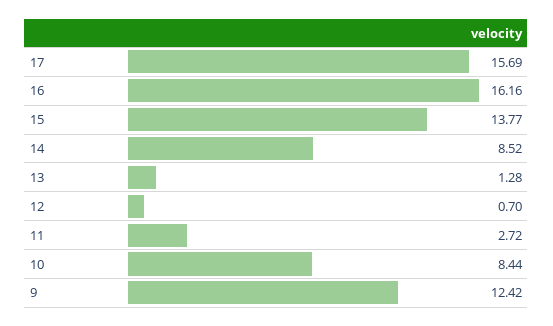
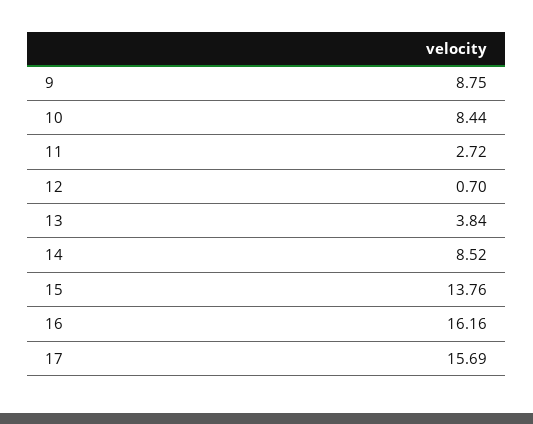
  {
    "17": 15.69,
    "16": 16.16,
-   "15": 13.77,
+   "15": 13.76,
    "14": 8.52,
-   "13": 1.28,
+   "13": 3.84,
    "12": 0.7,
    "11": 2.72,
    "10": 8.44,
-   "9": 12.42
+   "9": 8.75
  }

